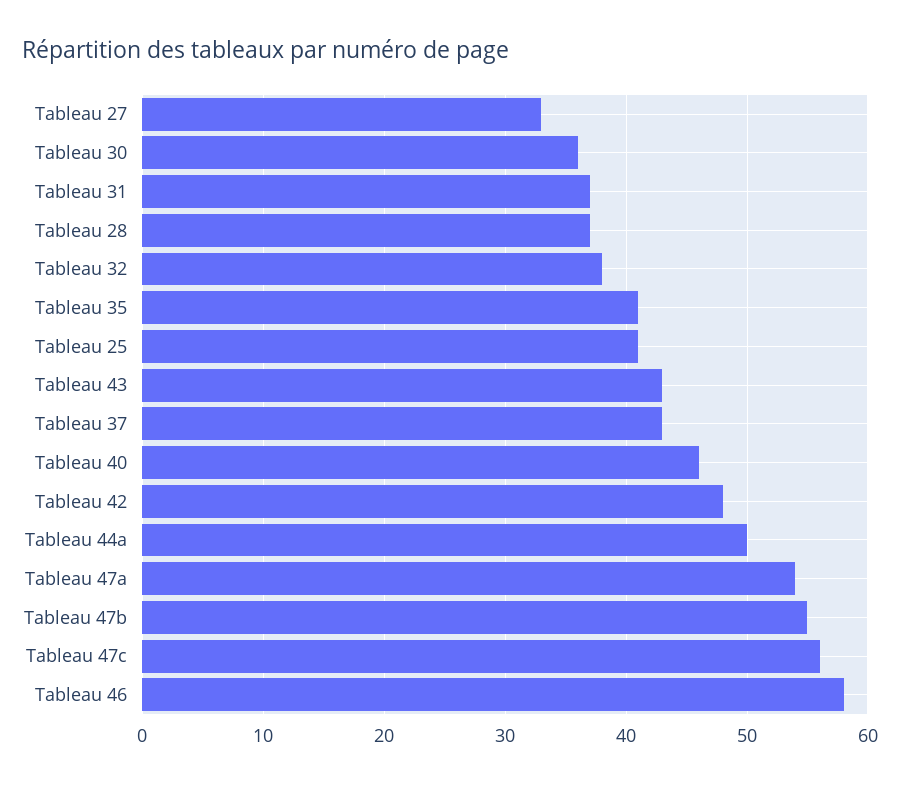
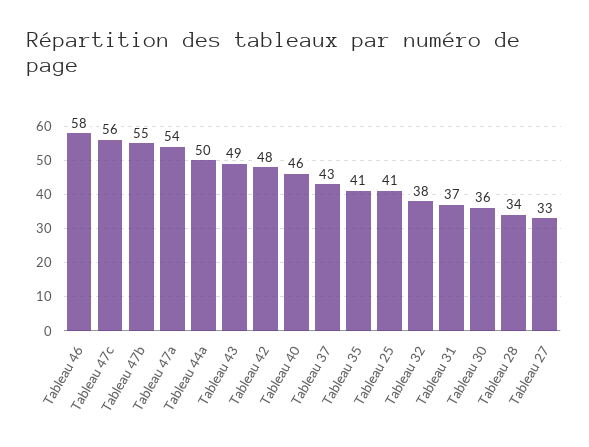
  {
    "Tableau 27": 33,
    "Tableau 30": 36,
    "Tableau 31": 37,
-   "Tableau 28": 37,
+   "Tableau 28": 34,
    "Tableau 32": 38,
    "Tableau 35": 41,
    "Tableau 25": 41,
-   "Tableau 43": 43,
+   "Tableau 43": 49,
    "Tableau 37": 43,
    "Tableau 40": 46,
    "Tableau 42": 48,
    "Tableau 44a": 50,
    "Tableau 47a": 54,
    "Tableau 47b": 55,
    "Tableau 47c": 56,
    "Tableau 46": 58
  }

